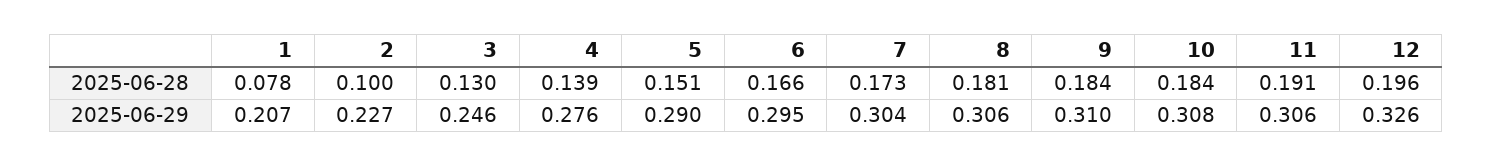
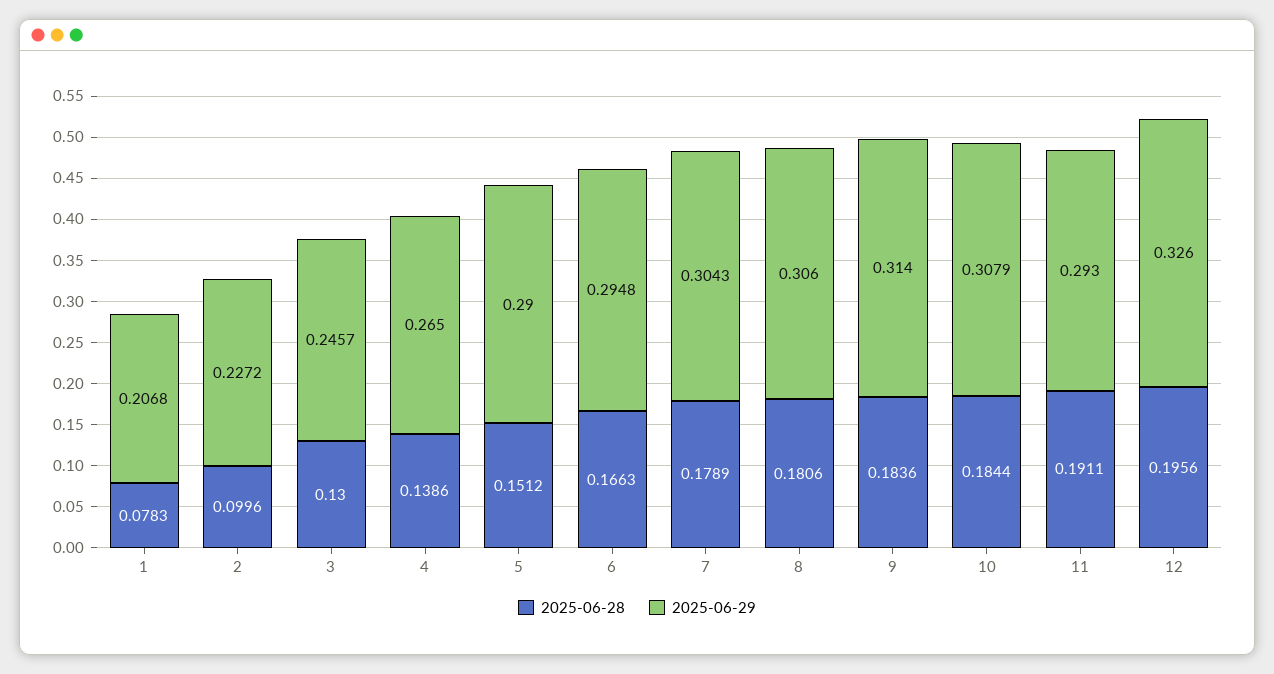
  {
    "2025-06-28": {
      "1": 0.0783,
      "2": 0.0996,
      "3": 0.13,
      "4": 0.1386,
      "5": 0.1512,
      "6": 0.1663,
-     "7": 0.173,
+     "7": 0.1789,
      "8": 0.1806,
      "9": 0.1836,
      "10": 0.1844,
      "11": 0.1911,
      "12": 0.1956
    },
    "2025-06-29": {
      "1": 0.2068,
      "2": 0.2272,
      "3": 0.2457,
-     "4": 0.276,
+     "4": 0.265,
      "5": 0.29,
      "6": 0.2948,
      "7": 0.3043,
      "8": 0.306,
-     "9": 0.31,
+     "9": 0.314,
      "10": 0.3079,
-     "11": 0.306,
+     "11": 0.293,
      "12": 0.326
    }
  }

